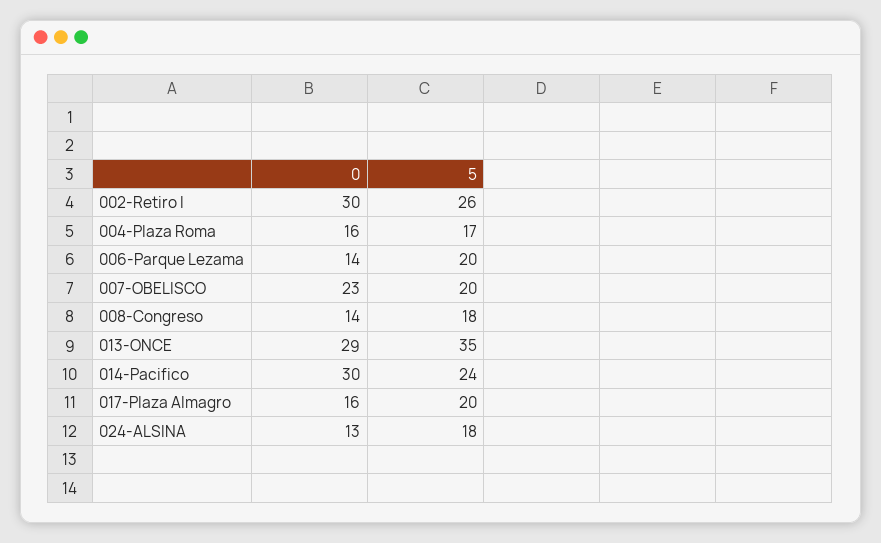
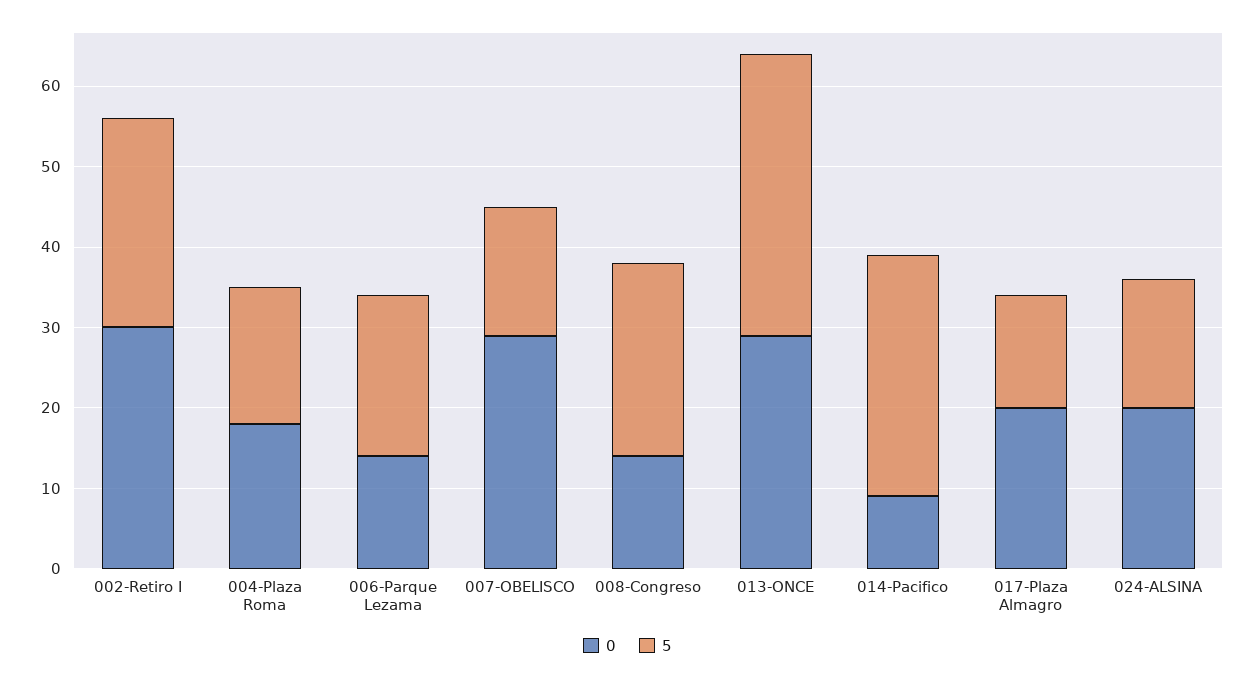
  {
    "0": {
      "002-Retiro I": 30,
-     "004-Plaza Roma": 16,
+     "004-Plaza Roma": 18,
      "006-Parque Lezama": 14,
-     "007-OBELISCO": 23,
+     "007-OBELISCO": 29,
      "008-Congreso": 14,
      "013-ONCE": 29,
-     "014-Pacifico": 30,
+     "014-Pacifico": 9,
-     "017-Plaza Almagro": 16,
+     "017-Plaza Almagro": 20,
-     "024-ALSINA": 13
+     "024-ALSINA": 20
    },
    "5": {
      "002-Retiro I": 26,
      "004-Plaza Roma": 17,
      "006-Parque Lezama": 20,
-     "007-OBELISCO": 20,
+     "007-OBELISCO": 16,
-     "008-Congreso": 18,
+     "008-Congreso": 24,
      "013-ONCE": 35,
-     "014-Pacifico": 24,
+     "014-Pacifico": 30,
-     "017-Plaza Almagro": 20,
+     "017-Plaza Almagro": 14,
-     "024-ALSINA": 18
+     "024-ALSINA": 16
    }
  }

